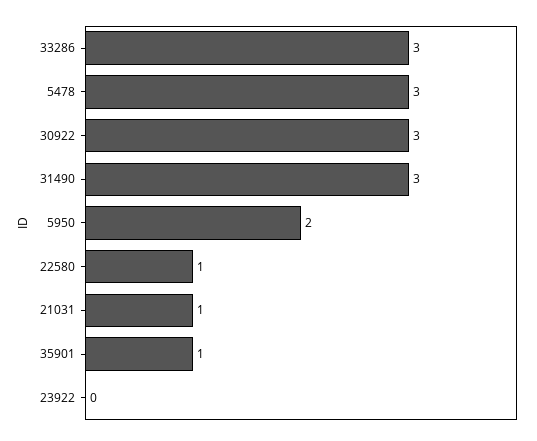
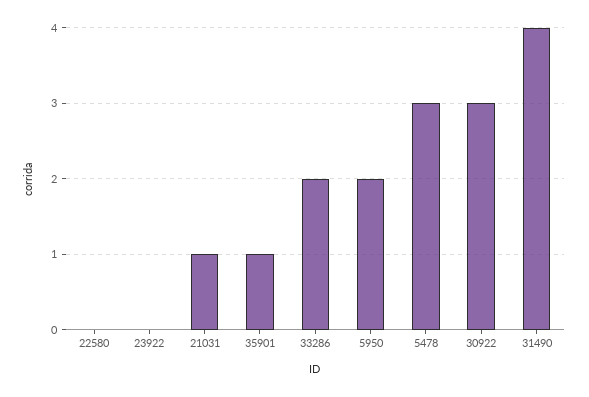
  {
-   "33286": 3,
+   "33286": 2,
    "5478": 3,
    "30922": 3,
-   "31490": 3,
+   "31490": 4,
    "5950": 2,
-   "22580": 1,
+   "22580": 0,
    "21031": 1,
    "35901": 1,
    "23922": 0
  }

